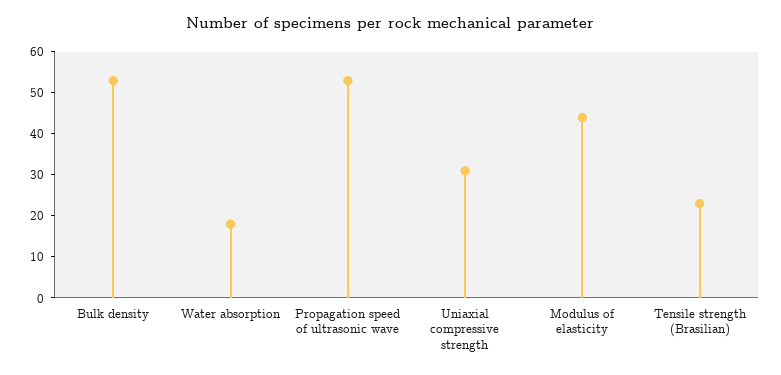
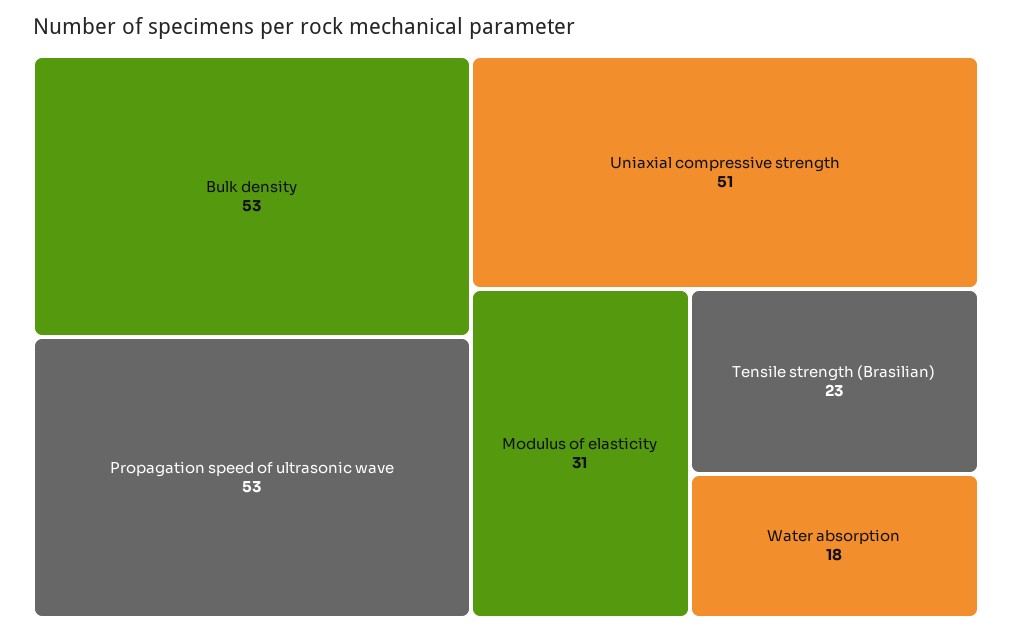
  {
    "Bulk density": 53,
    "Water absorption": 18,
    "Propagation speed of ultrasonic wave": 53,
-   "Uniaxial compressive strength": 30,
+   "Uniaxial compressive strength": 51,
-   "Modulus of elasticity": 45,
+   "Modulus of elasticity": 31,
    "Tensile strength (Brasilian)": 23
  }

